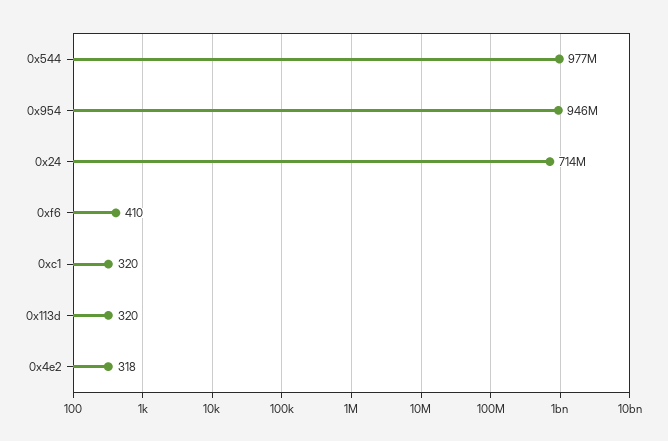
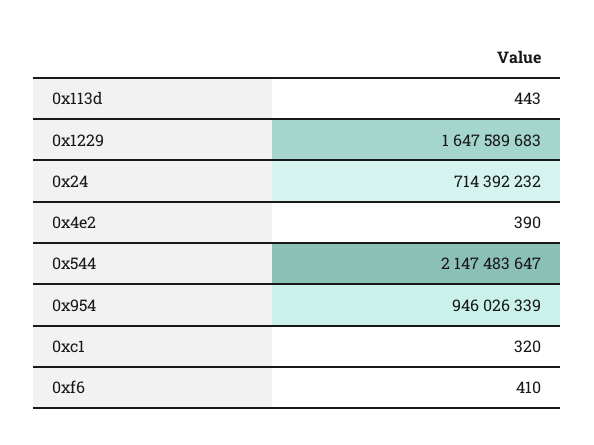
  {
-   "0x544": 977000000,
+   "0x544": 2147483647,
    "0x954": 946026339,
    "0x24": 714392232,
    "0xf6": 410,
    "0xc1": 320,
-   "0x113d": 320,
+   "0x113d": 443,
-   "0x4e2": 318
+   "0x4e2": 390,
+   "0x1229": 1647589683
  }

